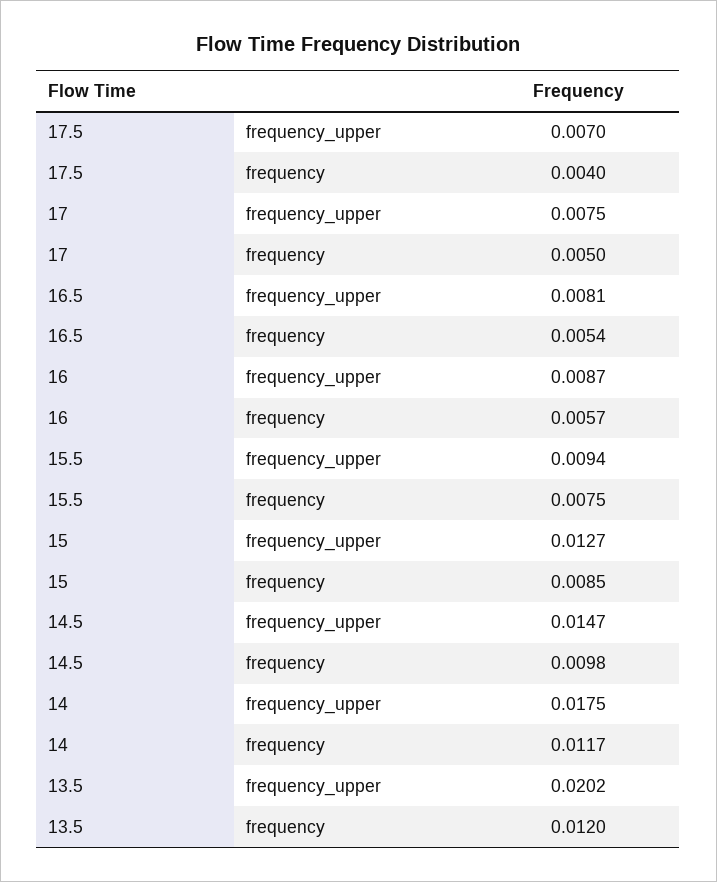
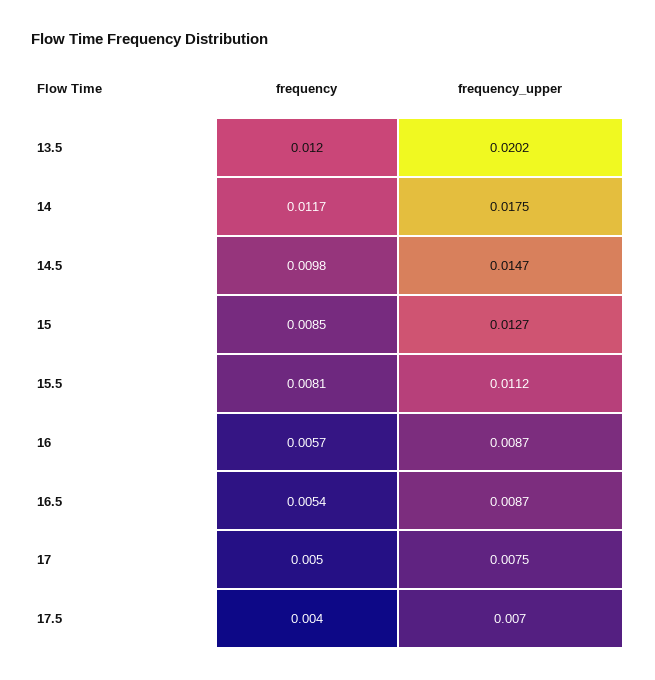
  {
    "17.5": {
      "frequency_upper": 0.007,
      "frequency": 0.004
    },
    "17": {
      "frequency_upper": 0.0075,
      "frequency": 0.005
    },
    "16.5": {
-     "frequency_upper": 0.0081,
+     "frequency_upper": 0.0087,
      "frequency": 0.0054
    },
    "16": {
      "frequency_upper": 0.0087,
      "frequency": 0.0057
    },
    "15.5": {
-     "frequency_upper": 0.0094,
+     "frequency_upper": 0.0112,
-     "frequency": 0.0075
+     "frequency": 0.0081
    },
    "15": {
      "frequency_upper": 0.0127,
      "frequency": 0.0085
    },
    "14.5": {
      "frequency_upper": 0.0147,
      "frequency": 0.0098
    },
    "14": {
      "frequency_upper": 0.0175,
      "frequency": 0.0117
    },
    "13.5": {
      "frequency_upper": 0.0202,
      "frequency": 0.012
    }
  }

